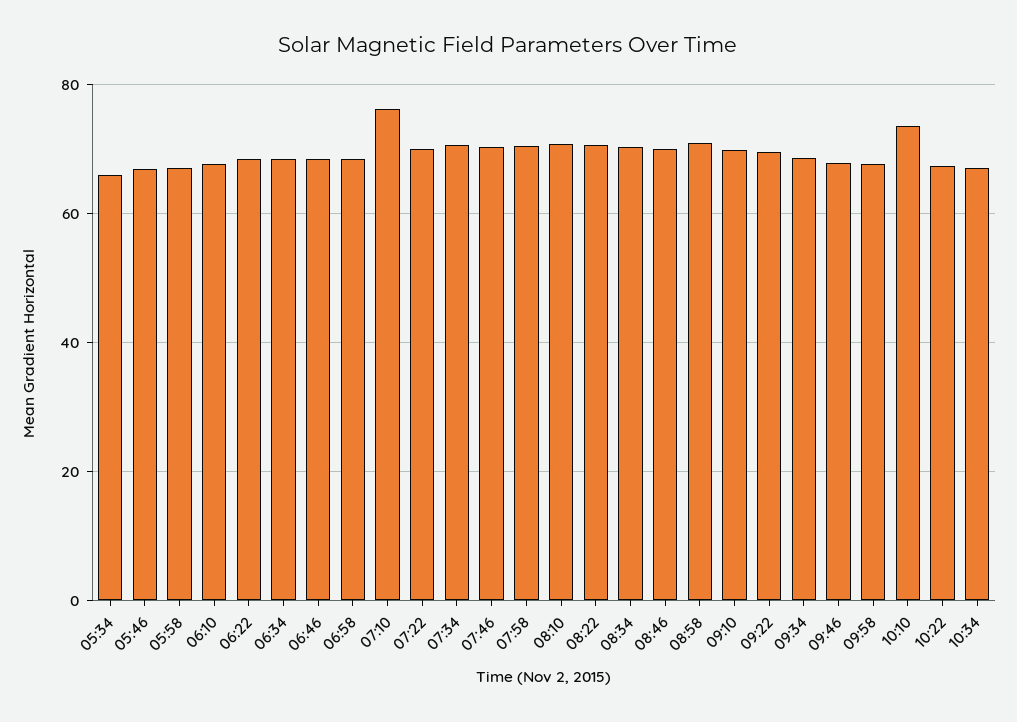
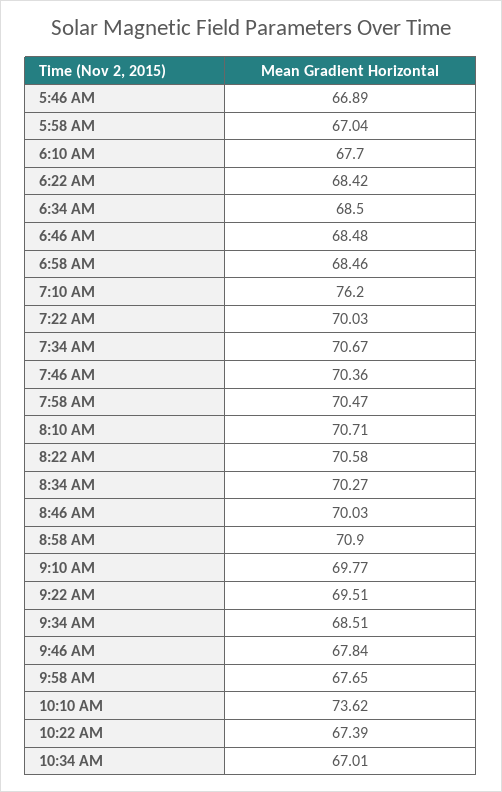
  {
-   "05:34": 66,
    "05:46": 66.89,
    "05:58": 67.04,
    "06:10": 67.7,
    "06:22": 68.42,
    "06:34": 68.5,
    "06:46": 68.48,
    "06:58": 68.46,
    "07:10": 76.2,
    "07:22": 70.03,
    "07:34": 70.67,
    "07:46": 70.36,
    "07:58": 70.47,
    "08:10": 70.71,
    "08:22": 70.58,
    "08:34": 70.27,
    "08:46": 70.03,
    "08:58": 70.9,
    "09:10": 69.77,
    "09:22": 69.51,
    "09:34": 68.51,
    "09:46": 67.84,
    "09:58": 67.65,
    "10:10": 73.62,
    "10:22": 67.39,
    "10:34": 67.01
  }

